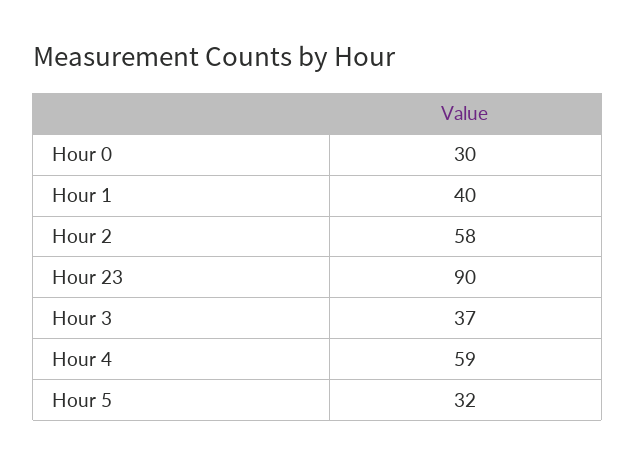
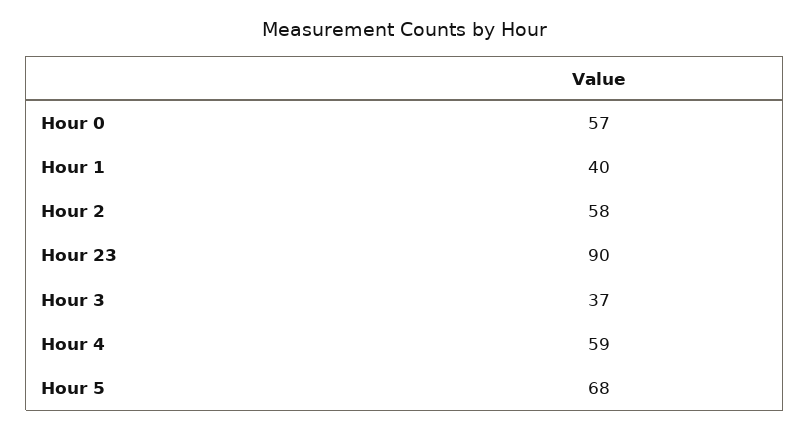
  {
-   "Hour 0": 30,
+   "Hour 0": 57,
    "Hour 1": 40,
    "Hour 2": 58,
    "Hour 23": 90,
    "Hour 3": 37,
    "Hour 4": 59,
-   "Hour 5": 32
+   "Hour 5": 68
  }

